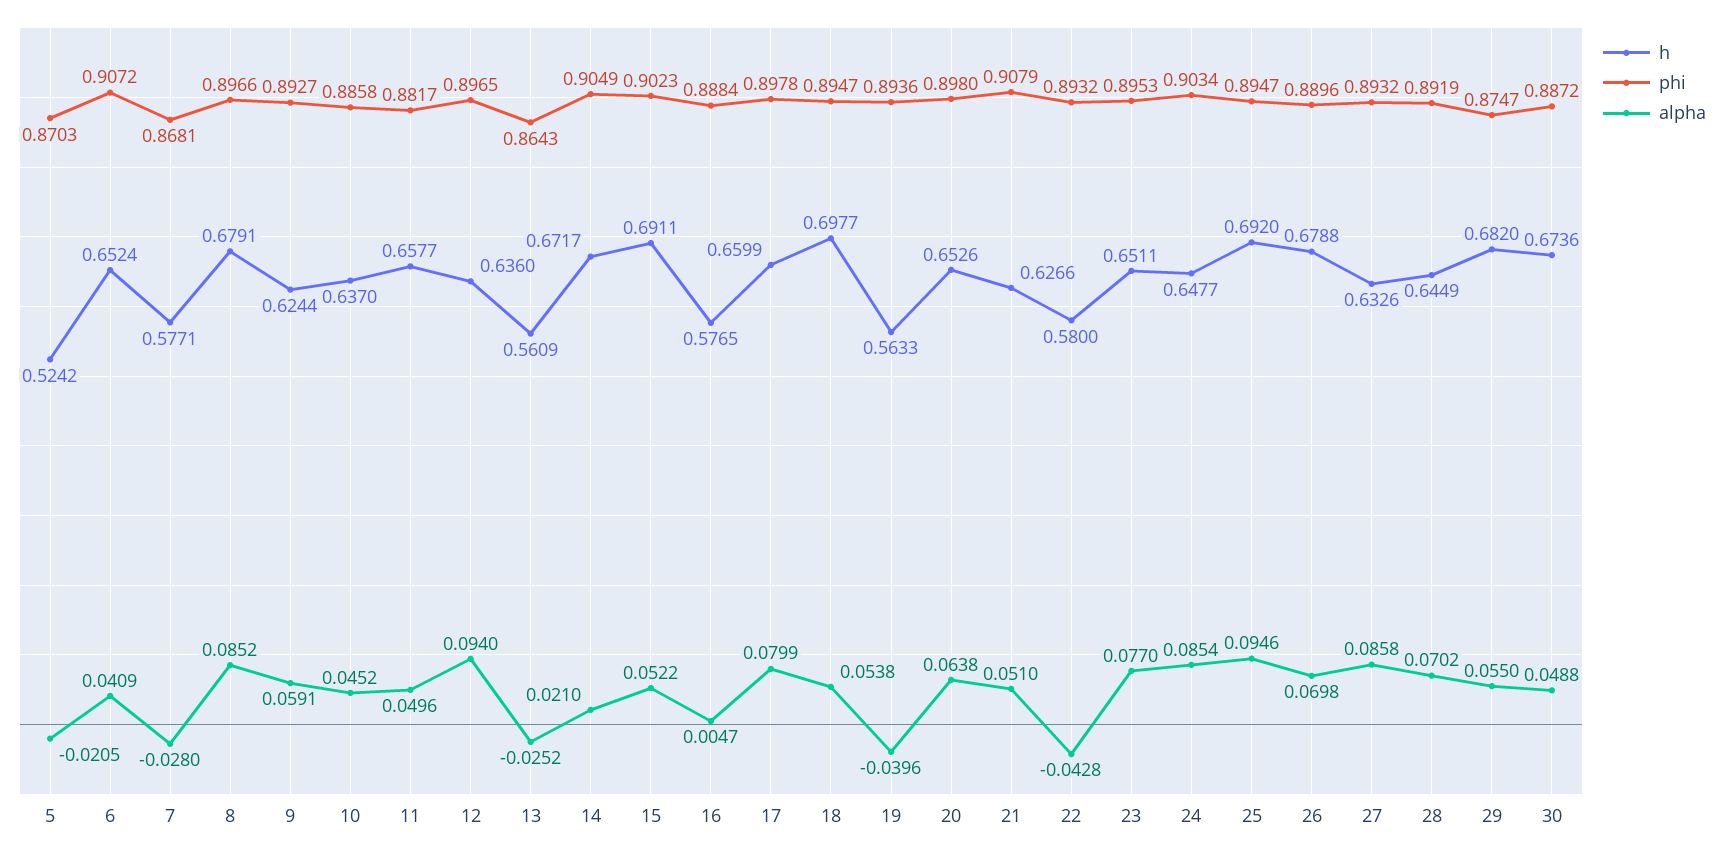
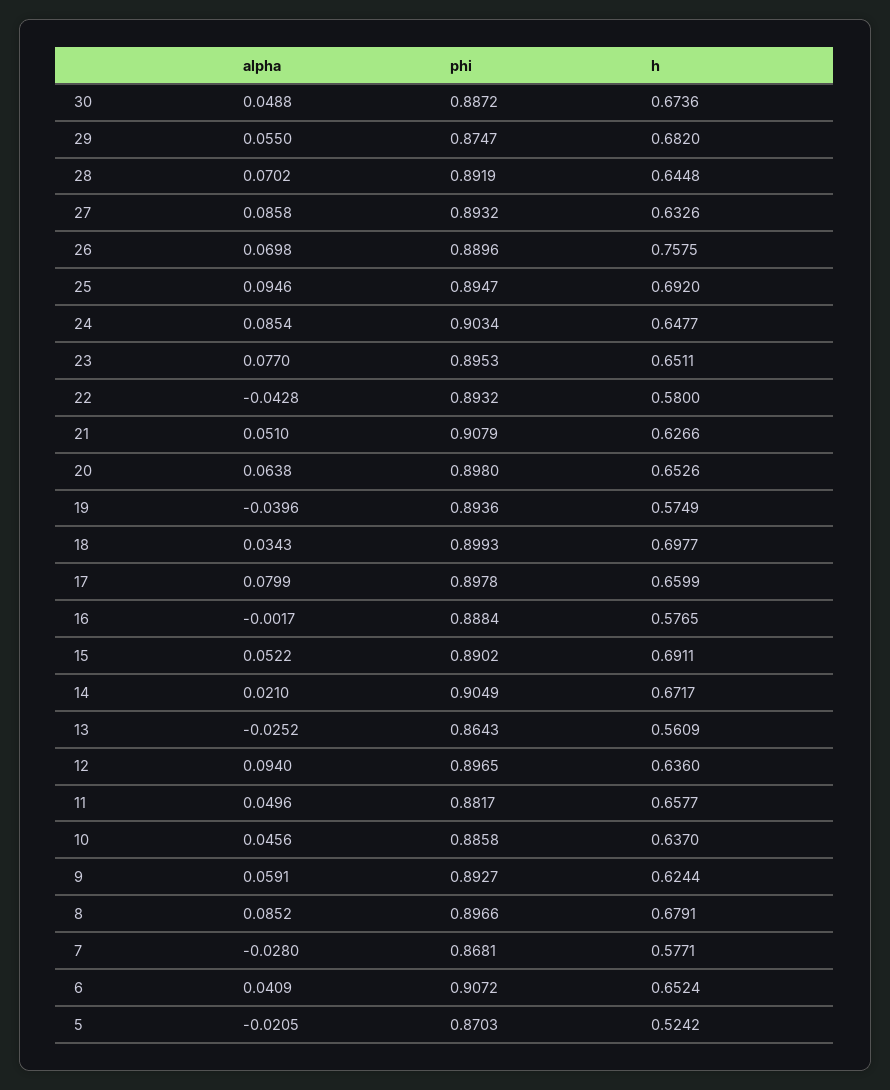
  {
    "h": {
      "5": 0.5242,
      "6": 0.6524,
      "7": 0.5771,
      "8": 0.6791,
      "9": 0.6244,
      "10": 0.637,
      "11": 0.6577,
      "12": 0.636,
      "13": 0.5609,
      "14": 0.6717,
      "15": 0.6911,
      "16": 0.5765,
      "17": 0.6599,
      "18": 0.6977,
-     "19": 0.5633,
+     "19": 0.5749,
      "20": 0.6526,
      "21": 0.6266,
      "22": 0.58,
      "23": 0.6511,
      "24": 0.6477,
      "25": 0.692,
-     "26": 0.6788,
+     "26": 0.7575,
      "27": 0.6326,
-     "28": 0.6449,
+     "28": 0.6448,
      "29": 0.682,
      "30": 0.6736
    },
    "phi": {
      "5": 0.8703,
      "6": 0.9072,
      "7": 0.8681,
      "8": 0.8966,
      "9": 0.8927,
      "10": 0.8858,
      "11": 0.8817,
      "12": 0.8965,
      "13": 0.8643,
      "14": 0.9049,
-     "15": 0.9023,
+     "15": 0.8902,
      "16": 0.8884,
      "17": 0.8978,
-     "18": 0.8947,
+     "18": 0.8993,
      "19": 0.8936,
      "20": 0.898,
      "21": 0.9079,
      "22": 0.8932,
      "23": 0.8953,
      "24": 0.9034,
      "25": 0.8947,
      "26": 0.8896,
      "27": 0.8932,
      "28": 0.8919,
      "29": 0.8747,
      "30": 0.8872
    },
    "alpha": {
      "5": -0.0205,
      "6": 0.0409,
      "7": -0.028,
      "8": 0.0852,
      "9": 0.0591,
-     "10": 0.0452,
+     "10": 0.0456,
      "11": 0.0496,
      "12": 0.094,
      "13": -0.0252,
      "14": 0.021,
      "15": 0.0522,
-     "16": 0.0047,
+     "16": -0.0017,
      "17": 0.0799,
-     "18": 0.0538,
+     "18": 0.0343,
      "19": -0.0396,
      "20": 0.0638,
      "21": 0.051,
      "22": -0.0428,
      "23": 0.077,
      "24": 0.0854,
      "25": 0.0946,
      "26": 0.0698,
      "27": 0.0858,
      "28": 0.0702,
      "29": 0.055,
      "30": 0.0488
    }
  }

